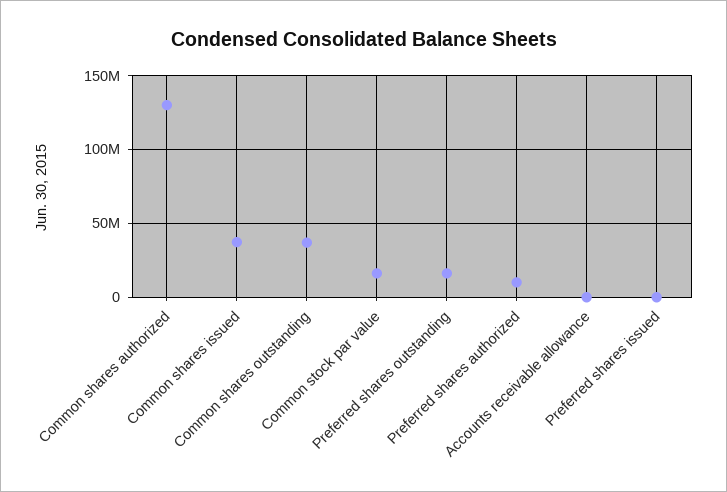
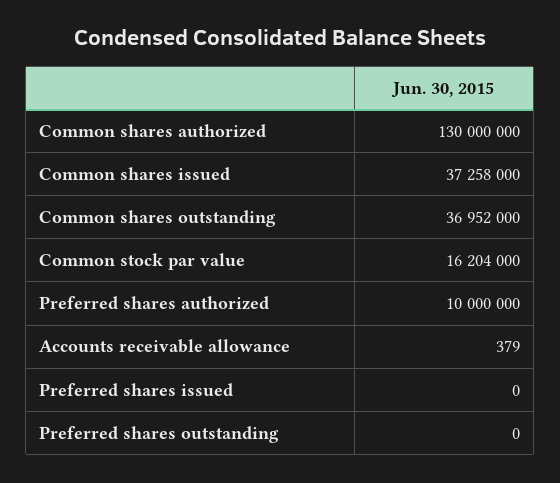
  {
    "Common shares authorized": 130000000,
    "Common shares issued": 37258000,
    "Common shares outstanding": 36952000,
    "Common stock par value": 16204000,
-   "Preferred shares outstanding": 15000000,
+   "Preferred shares outstanding": 0,
    "Preferred shares authorized": 10000000,
    "Accounts receivable allowance": 379,
    "Preferred shares issued": 0
  }

